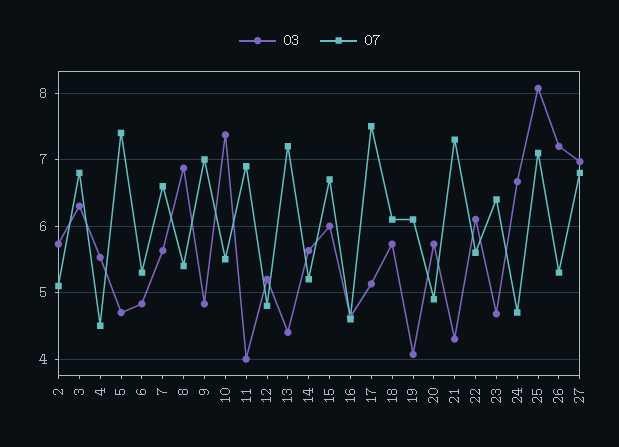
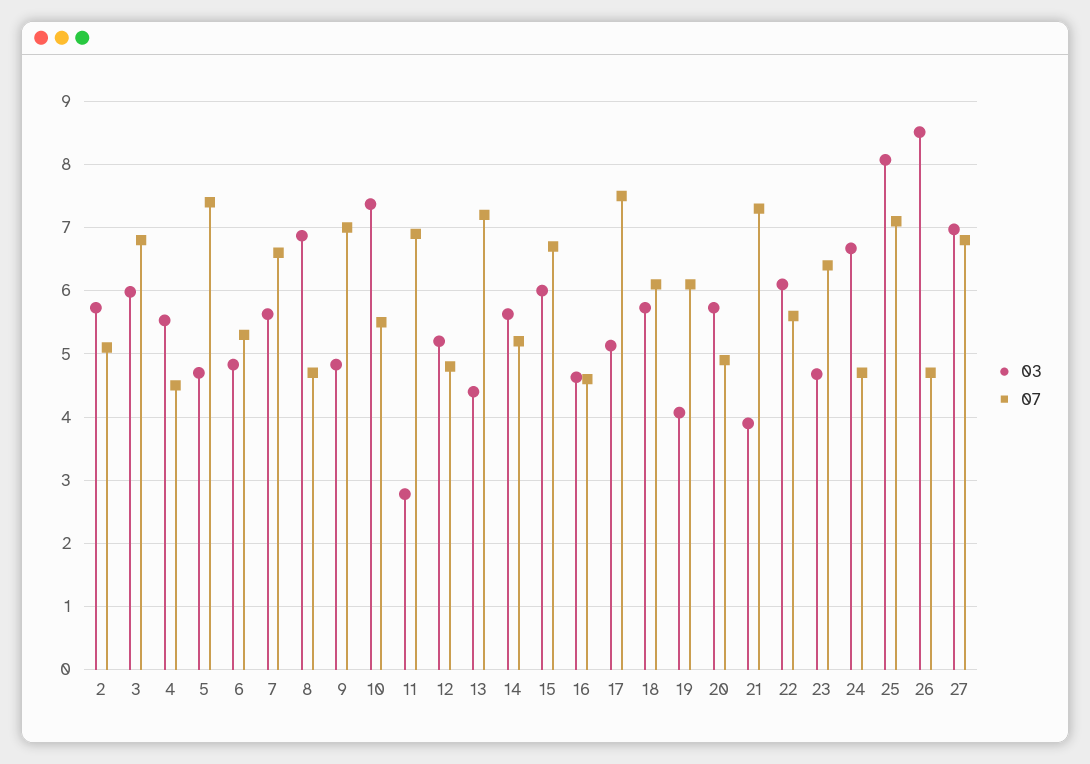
  {
    "03": {
      "2": 5.7,
-     "3": 6.3,
+     "3": 6,
      "4": 5.5,
      "5": 4.7,
      "6": 4.8,
      "7": 5.6,
      "8": 6.9,
      "9": 4.8,
      "10": 7.4,
-     "11": 4,
+     "11": 2.8,
      "12": 5.2,
      "13": 4.4,
      "14": 5.6,
      "15": 6,
      "16": 4.6,
      "17": 5.1,
      "18": 5.7,
      "19": 4.1,
      "20": 5.7,
-     "21": 4.3,
+     "21": 3.9,
      "22": 6.1,
      "23": 4.7,
      "24": 6.7,
      "25": 8.1,
-     "26": 7.2,
+     "26": 8.5,
      "27": 7
    },
    "07": {
      "2": 5.1,
      "3": 6.8,
      "4": 4.5,
      "5": 7.4,
      "6": 5.3,
      "7": 6.6,
-     "8": 5.4,
+     "8": 4.7,
      "9": 7,
      "10": 5.5,
      "11": 6.9,
      "12": 4.8,
      "13": 7.2,
      "14": 5.2,
      "15": 6.7,
      "16": 4.6,
      "17": 7.5,
      "18": 6.1,
      "19": 6.1,
      "20": 4.9,
      "21": 7.3,
      "22": 5.6,
      "23": 6.4,
      "24": 4.7,
      "25": 7.1,
-     "26": 5.3,
+     "26": 4.7,
      "27": 6.8
    }
  }

